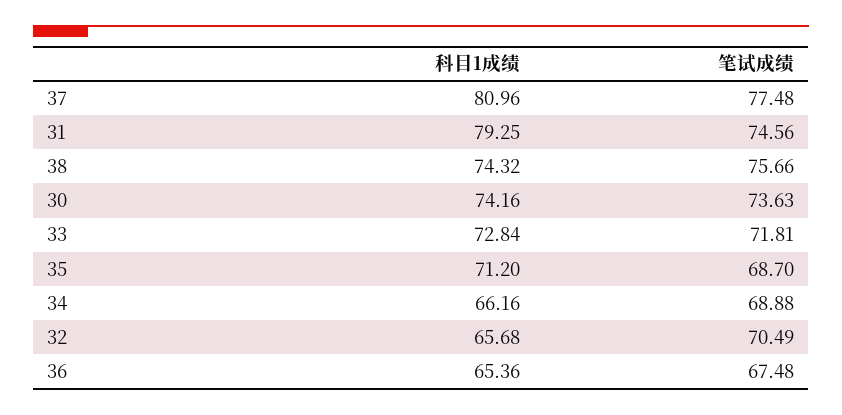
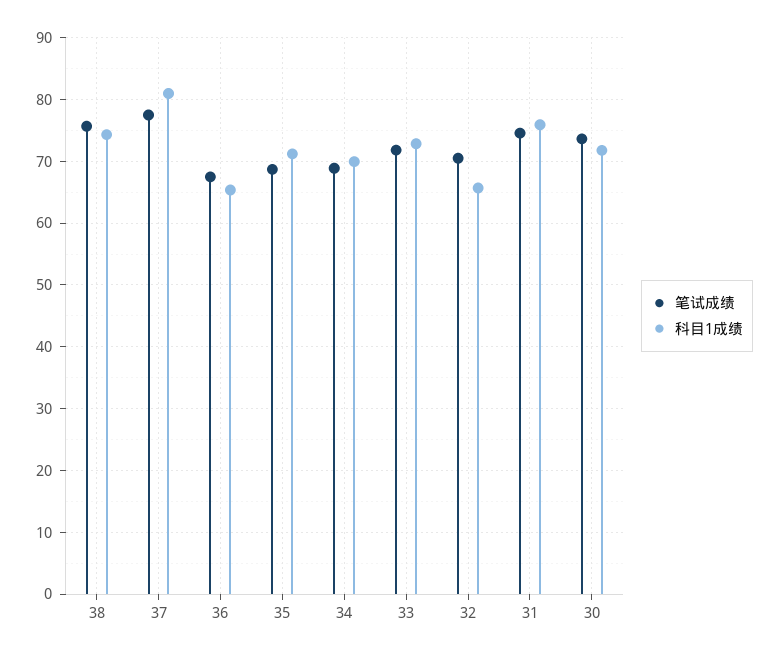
  {
    "科目1成绩": {
      "37": 80.96,
-     "31": 79.25,
+     "31": 76,
      "38": 74.32,
-     "30": 74.16,
+     "30": 72,
      "33": 72.84,
      "35": 71.2,
-     "34": 66.16,
+     "34": 70,
      "32": 65.68,
      "36": 65.36
    },
    "笔试成绩": {
      "37": 77.48,
      "31": 74.56,
      "38": 75.66,
      "30": 73.63,
      "33": 71.81,
      "35": 68.7,
      "34": 68.88,
      "32": 70.49,
      "36": 67.48
    }
  }

